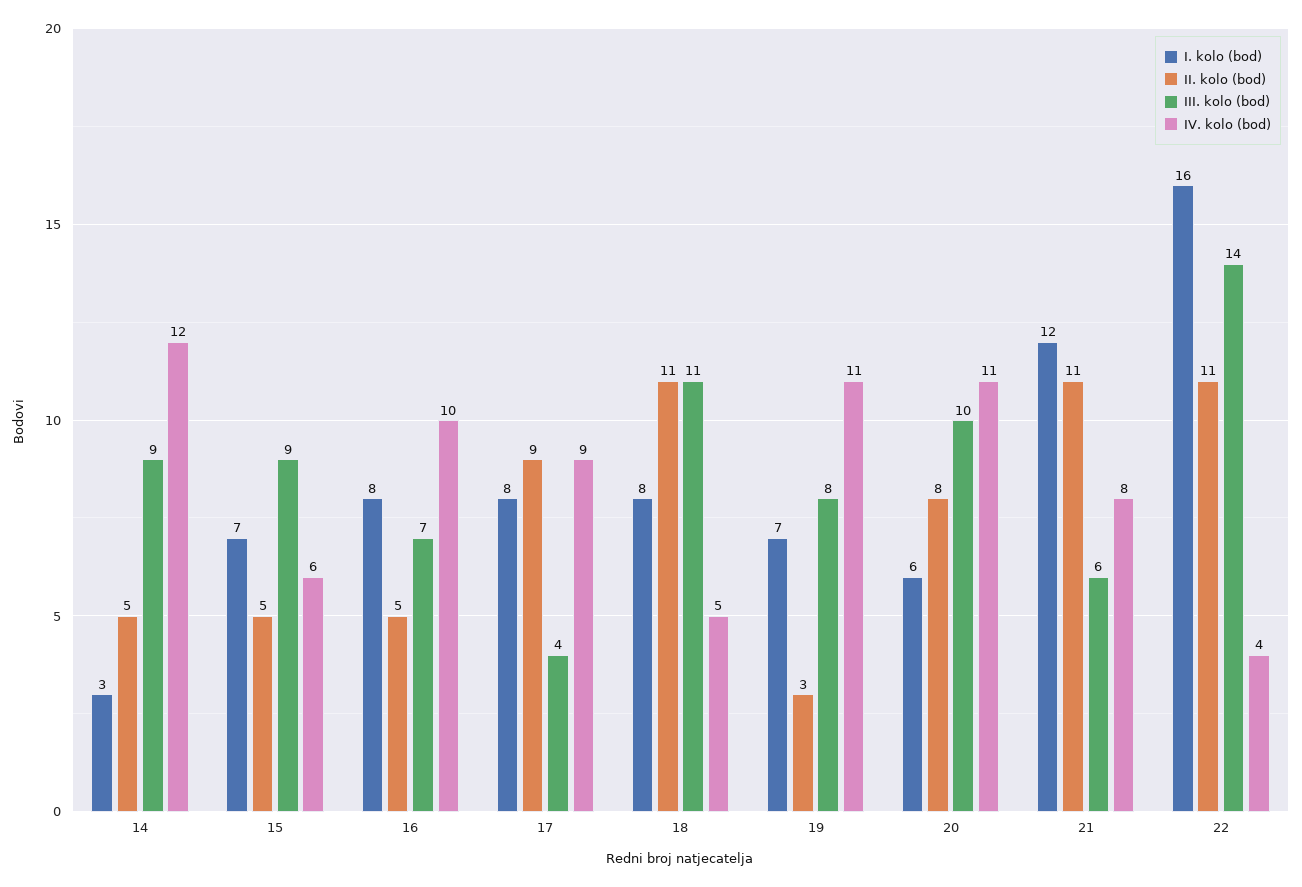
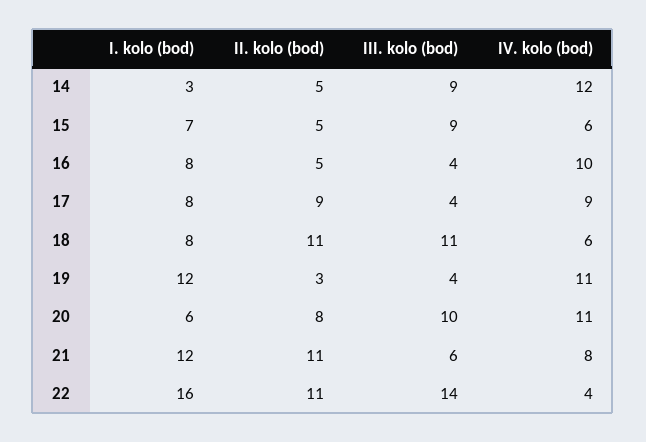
  {
    "I. kolo (bod)": {
      "14": 3,
      "15": 7,
      "16": 8,
      "17": 8,
      "18": 8,
-     "19": 7,
+     "19": 12,
      "20": 6,
      "21": 12,
      "22": 16
    },
    "II. kolo (bod)": {
      "14": 5,
      "15": 5,
      "16": 5,
      "17": 9,
      "18": 11,
      "19": 3,
      "20": 8,
      "21": 11,
      "22": 11
    },
    "III. kolo (bod)": {
      "14": 9,
      "15": 9,
-     "16": 7,
+     "16": 4,
      "17": 4,
      "18": 11,
-     "19": 8,
+     "19": 4,
      "20": 10,
      "21": 6,
      "22": 14
    },
    "IV. kolo (bod)": {
      "14": 12,
      "15": 6,
      "16": 10,
      "17": 9,
-     "18": 5,
+     "18": 6,
      "19": 11,
      "20": 11,
      "21": 8,
      "22": 4
    }
  }

